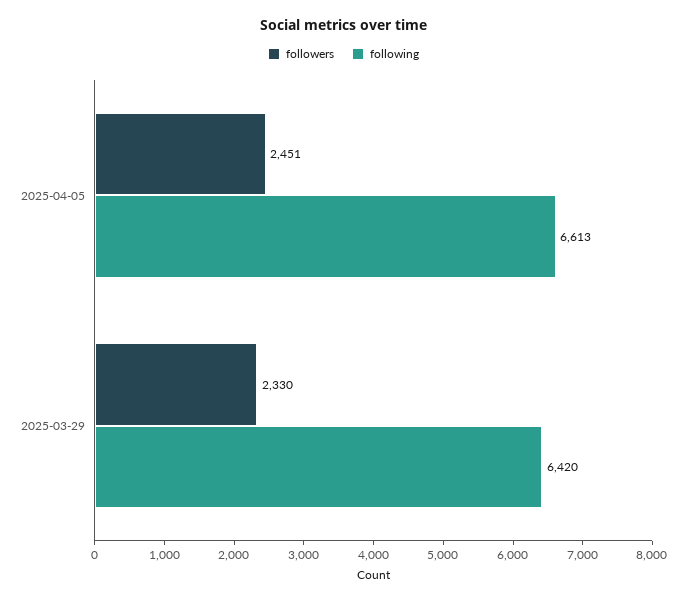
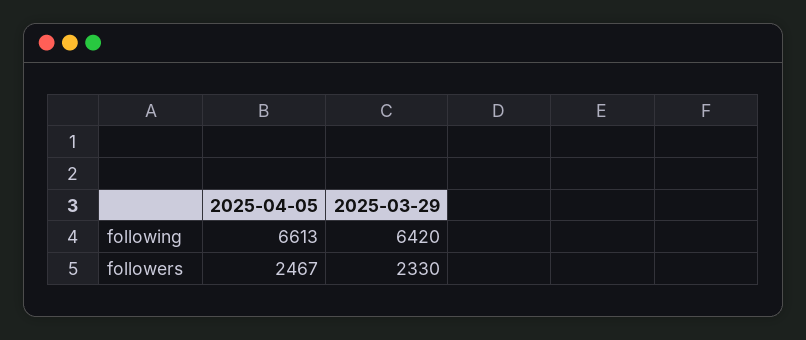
  {
    "followers": {
-     "2025-04-05": 2451,
+     "2025-04-05": 2467,
      "2025-03-29": 2330
    },
    "following": {
      "2025-04-05": 6613,
      "2025-03-29": 6420
    }
  }

